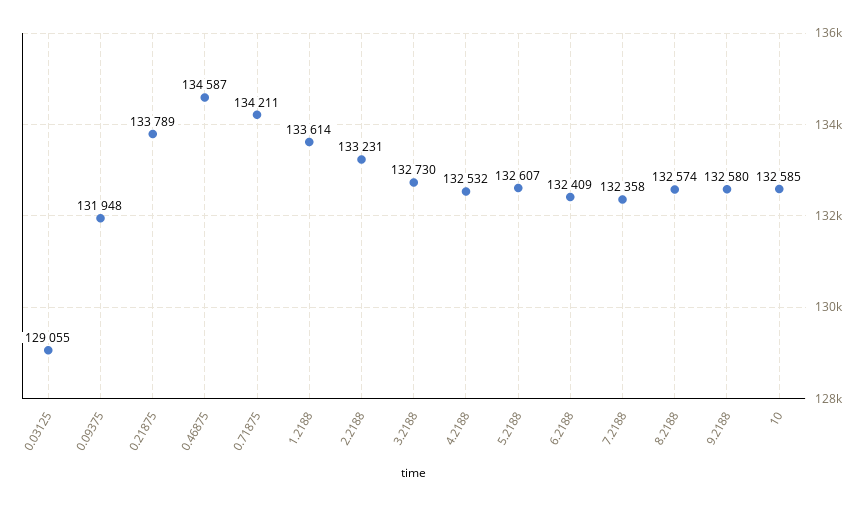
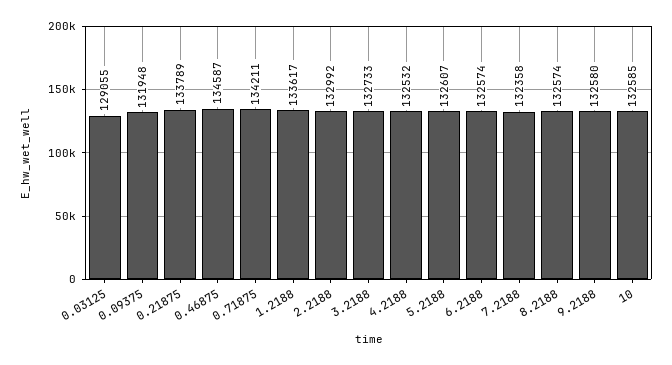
  {
    "0.03125": 129055,
    "0.09375": 131948,
    "0.21875": 133789,
    "0.46875": 134587,
    "0.71875": 134211,
-   "1.2188": 133614,
+   "1.2188": 133617,
-   "2.2188": 133231,
+   "2.2188": 132992,
-   "3.2188": 132730,
+   "3.2188": 132733,
    "4.2188": 132532,
    "5.2188": 132607,
-   "6.2188": 132409,
+   "6.2188": 132574,
    "7.2188": 132358,
    "8.2188": 132574,
    "9.2188": 132580,
    "10": 132585
  }

